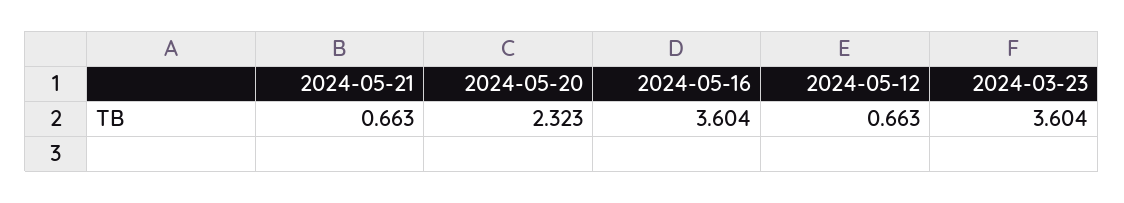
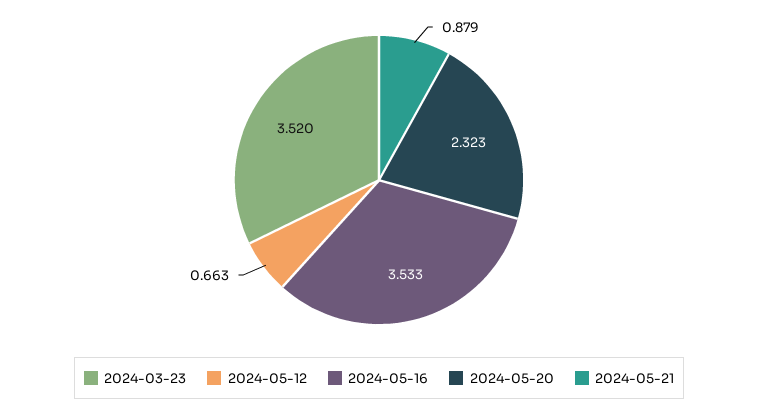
  {
-   "2024-05-21": 0.663,
+   "2024-05-21": 0.879,
    "2024-05-20": 2.323,
-   "2024-05-16": 3.604,
+   "2024-05-16": 3.533,
    "2024-05-12": 0.663,
-   "2024-03-23": 3.604
+   "2024-03-23": 3.52
  }

